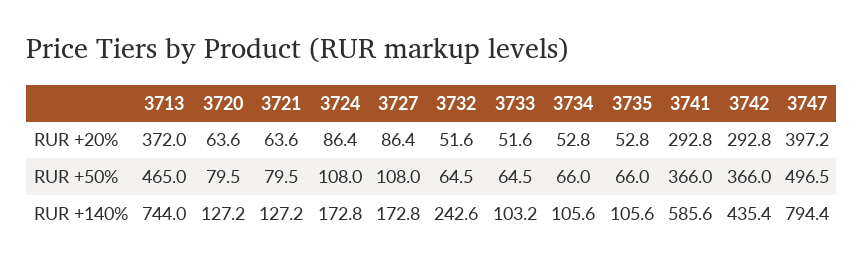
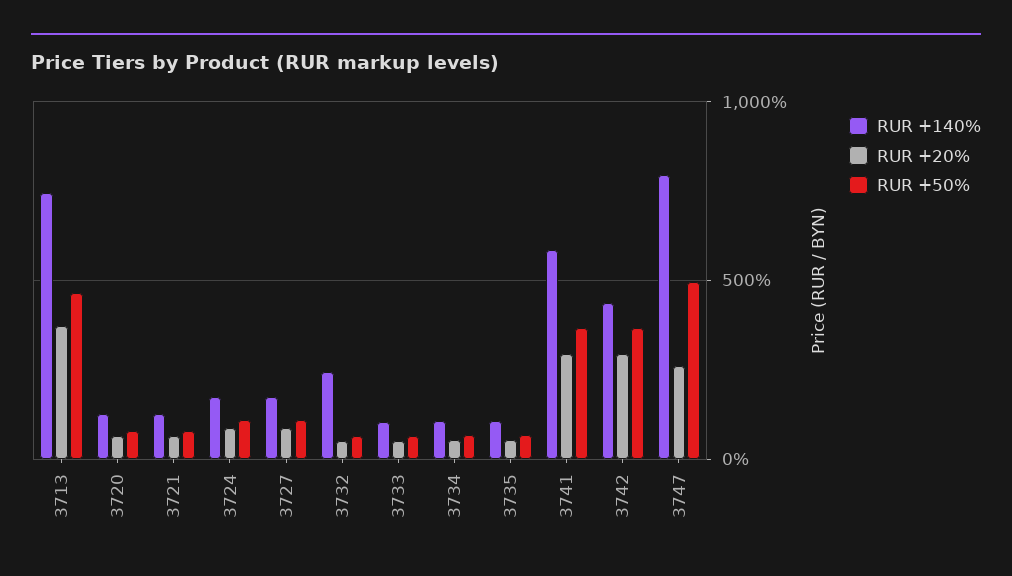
  {
    "RUR +20%": {
      "3713": 372,
      "3720": 63.6,
      "3721": 63.6,
      "3724": 86.4,
      "3727": 86.4,
      "3732": 51.6,
      "3733": 51.6,
      "3734": 52.8,
      "3735": 52.8,
      "3741": 292.8,
      "3742": 292.8,
-     "3747": 397.2
+     "3747": 250
    },
    "RUR +50%": {
      "3713": 465,
      "3720": 79.5,
      "3721": 79.5,
      "3724": 108,
      "3727": 108,
      "3732": 64.5,
      "3733": 64.5,
      "3734": 66,
      "3735": 66,
      "3741": 366,
      "3742": 366,
      "3747": 496.5
    },
    "RUR +140%": {
      "3713": 744,
      "3720": 127.2,
      "3721": 127.2,
      "3724": 172.8,
      "3727": 172.8,
      "3732": 242.6,
      "3733": 103.2,
      "3734": 105.6,
      "3735": 105.6,
      "3741": 585.6,
      "3742": 435.4,
      "3747": 794.4
    }
  }

